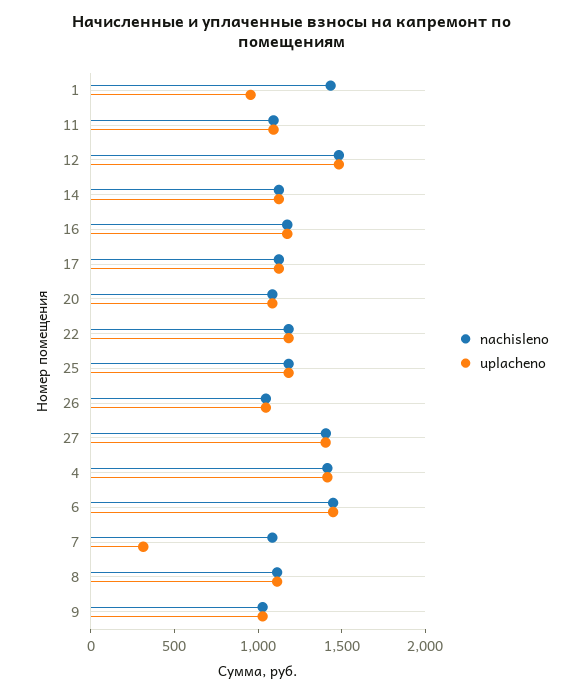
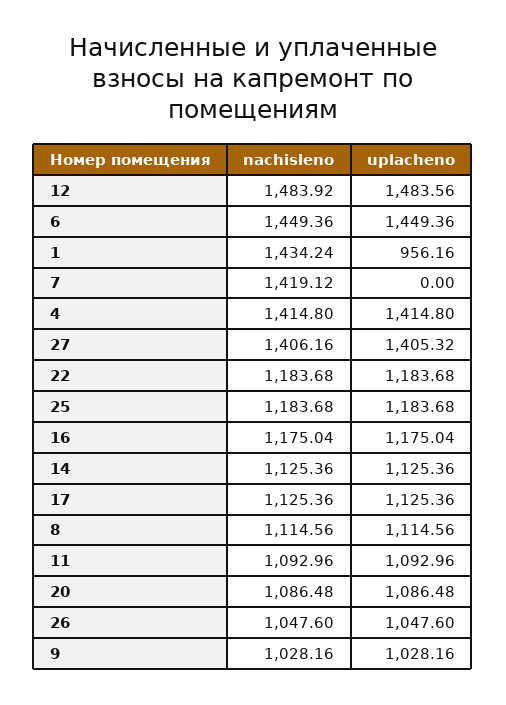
  {
    "nachisleno": {
      "1": 1434.24,
      "11": 1092.96,
      "12": 1483.92,
      "14": 1125.36,
      "16": 1175.04,
      "17": 1125.36,
      "20": 1086.48,
      "22": 1183.68,
      "25": 1183.68,
      "26": 1047.6,
      "27": 1406.16,
      "4": 1414.8,
      "6": 1449.36,
-     "7": 1100,
+     "7": 1419.12,
      "8": 1114.56,
      "9": 1028.16
    },
    "uplacheno": {
      "1": 956.16,
      "11": 1092.96,
      "12": 1483.56,
      "14": 1125.36,
      "16": 1175.04,
      "17": 1125.36,
      "20": 1086.48,
      "22": 1183.68,
      "25": 1183.68,
      "26": 1047.6,
      "27": 1405.32,
      "4": 1414.8,
      "6": 1449.36,
-     "7": 300,
+     "7": 0,
      "8": 1114.56,
      "9": 1028.16
    }
  }

